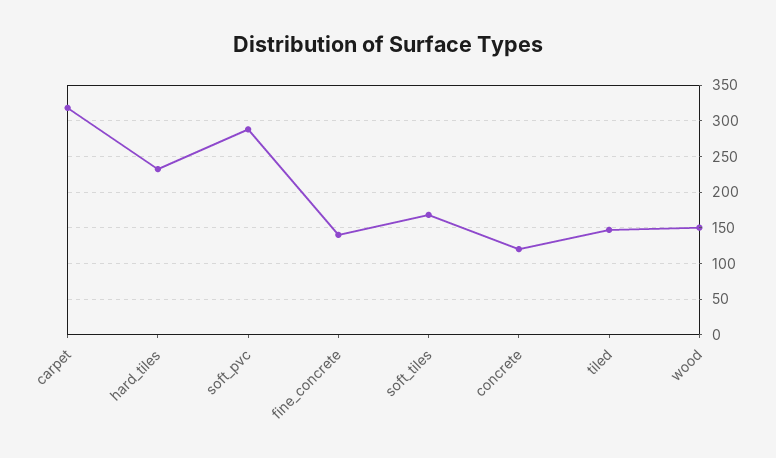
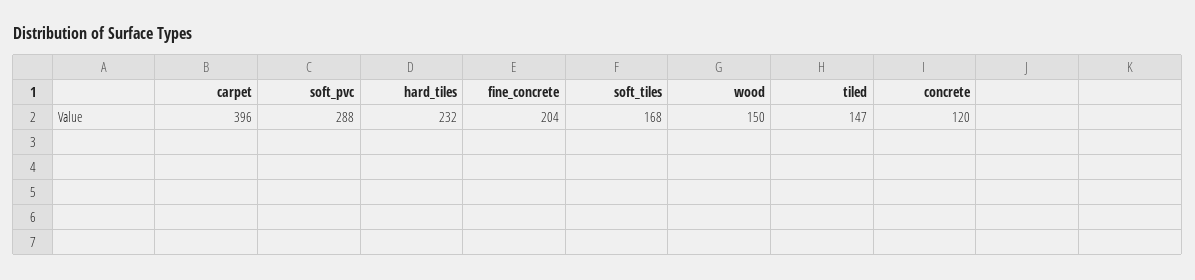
  {
-   "carpet": 320,
+   "carpet": 396,
    "hard_tiles": 232,
    "soft_pvc": 288,
-   "fine_concrete": 140,
+   "fine_concrete": 204,
    "soft_tiles": 168,
    "concrete": 120,
    "tiled": 147,
    "wood": 150
  }

